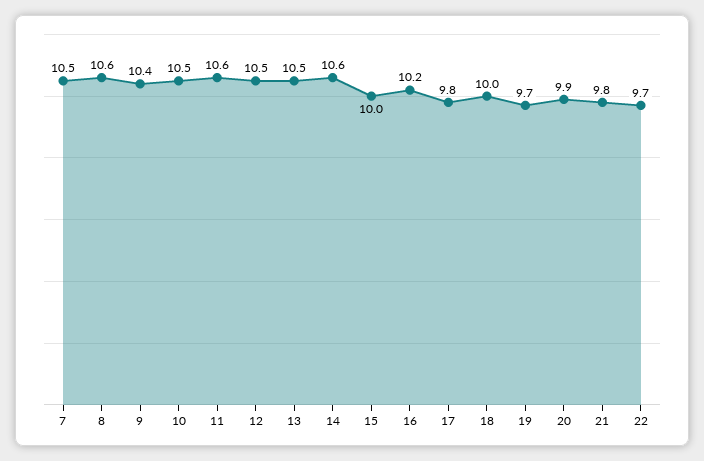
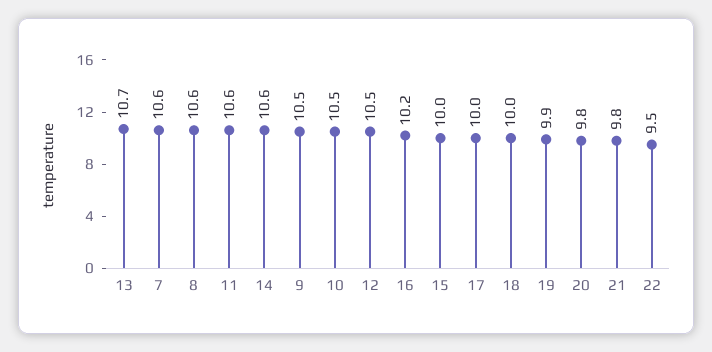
  {
-   "7": 10.5,
+   "7": 10.6,
    "8": 10.6,
-   "9": 10.4,
+   "9": 10.5,
    "10": 10.5,
    "11": 10.6,
    "12": 10.5,
-   "13": 10.5,
+   "13": 10.7,
    "14": 10.6,
    "15": 10,
    "16": 10.2,
-   "17": 9.8,
+   "17": 10,
    "18": 10,
-   "19": 9.7,
+   "19": 9.9,
-   "20": 9.9,
+   "20": 9.8,
    "21": 9.8,
-   "22": 9.7
+   "22": 9.5
  }

